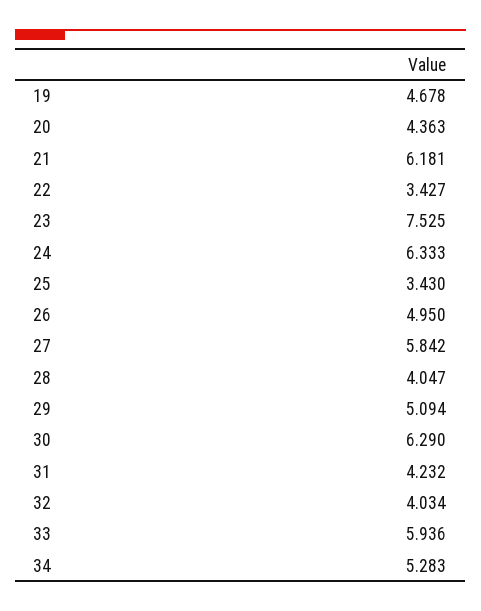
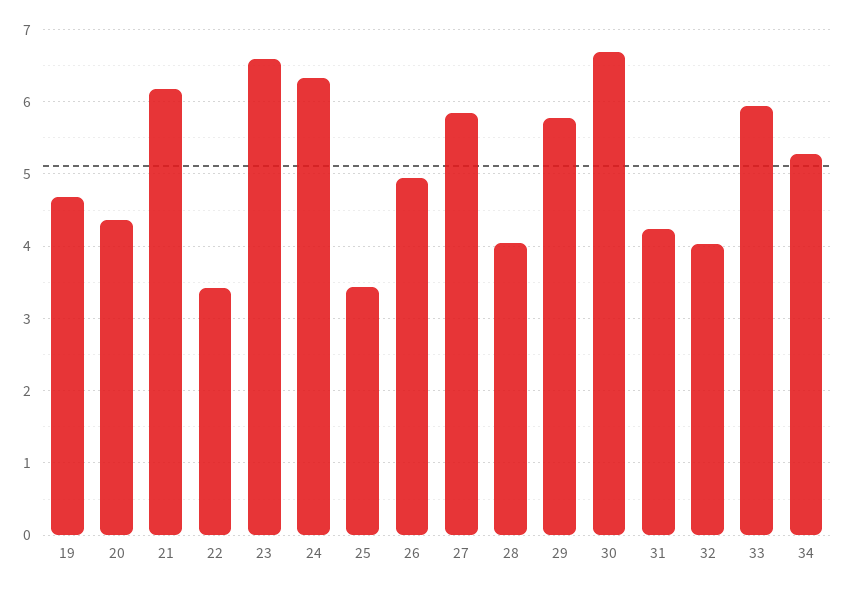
  {
    "19": 4.678,
    "20": 4.363,
    "21": 6.181,
    "22": 3.427,
-   "23": 7.525,
+   "23": 6.6,
    "24": 6.333,
    "25": 3.43,
    "26": 4.95,
    "27": 5.842,
    "28": 4.047,
-   "29": 5.094,
+   "29": 5.8,
-   "30": 6.29,
+   "30": 6.7,
    "31": 4.232,
    "32": 4.034,
    "33": 5.936,
    "34": 5.283
  }

